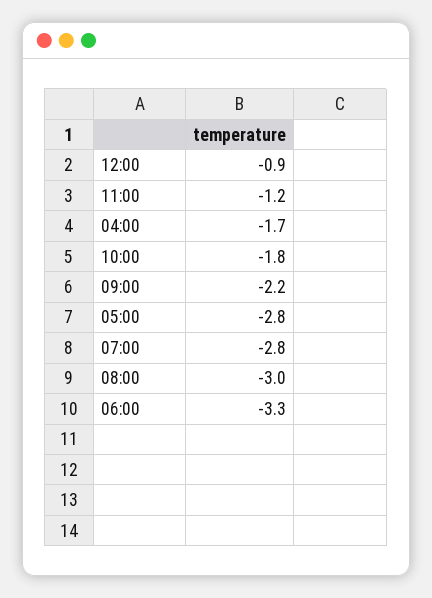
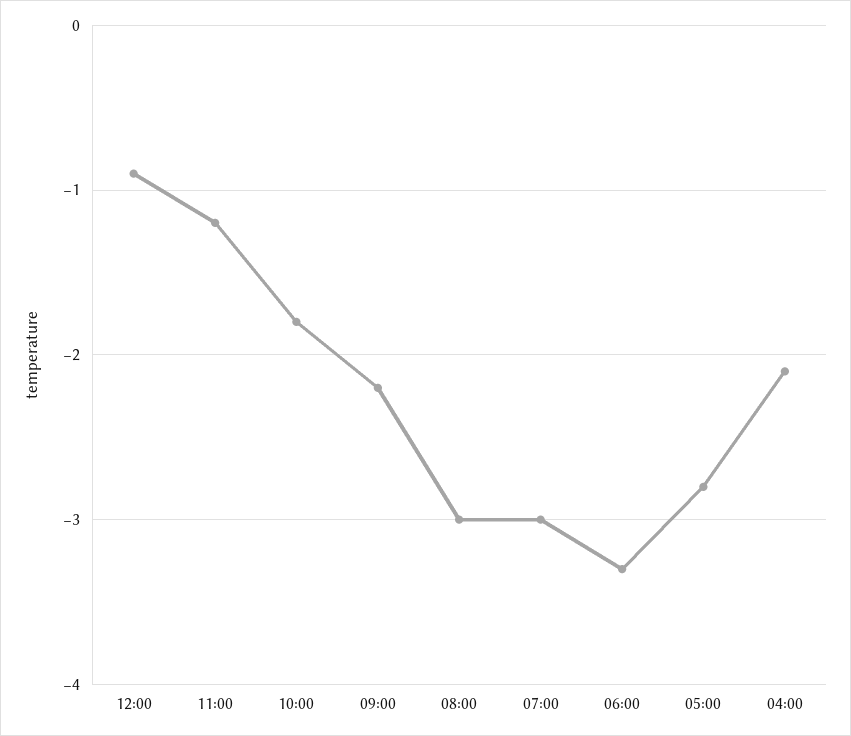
  {
    "12:00": -0.9,
    "11:00": -1.2,
-   "04:00": -1.7,
+   "04:00": -2.1,
    "10:00": -1.8,
    "09:00": -2.2,
    "05:00": -2.8,
-   "07:00": -2.8,
+   "07:00": -3,
    "08:00": -3,
    "06:00": -3.3
  }

